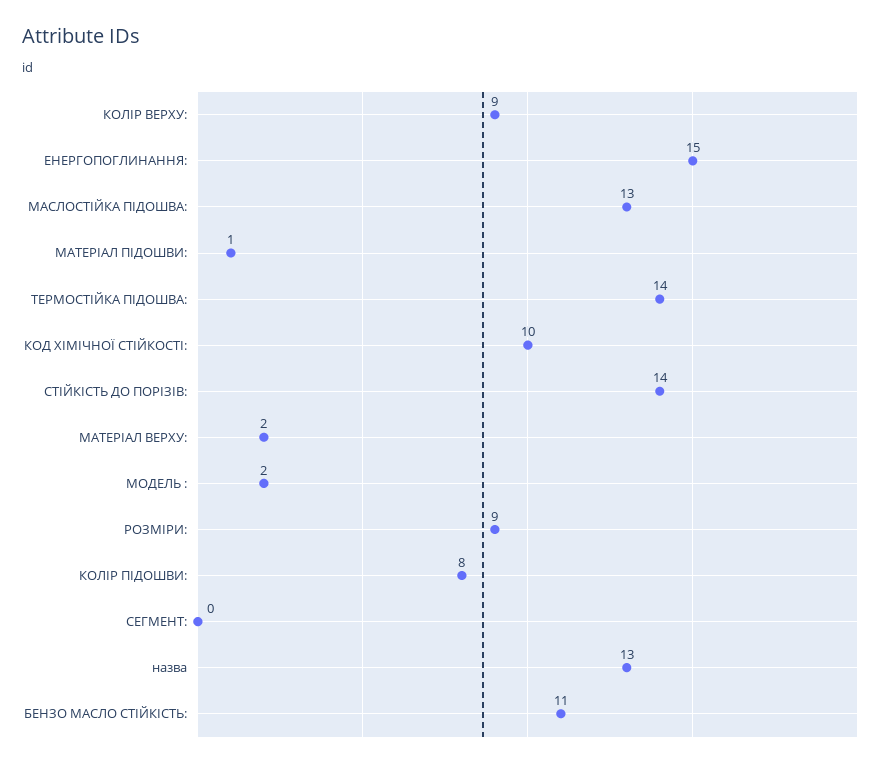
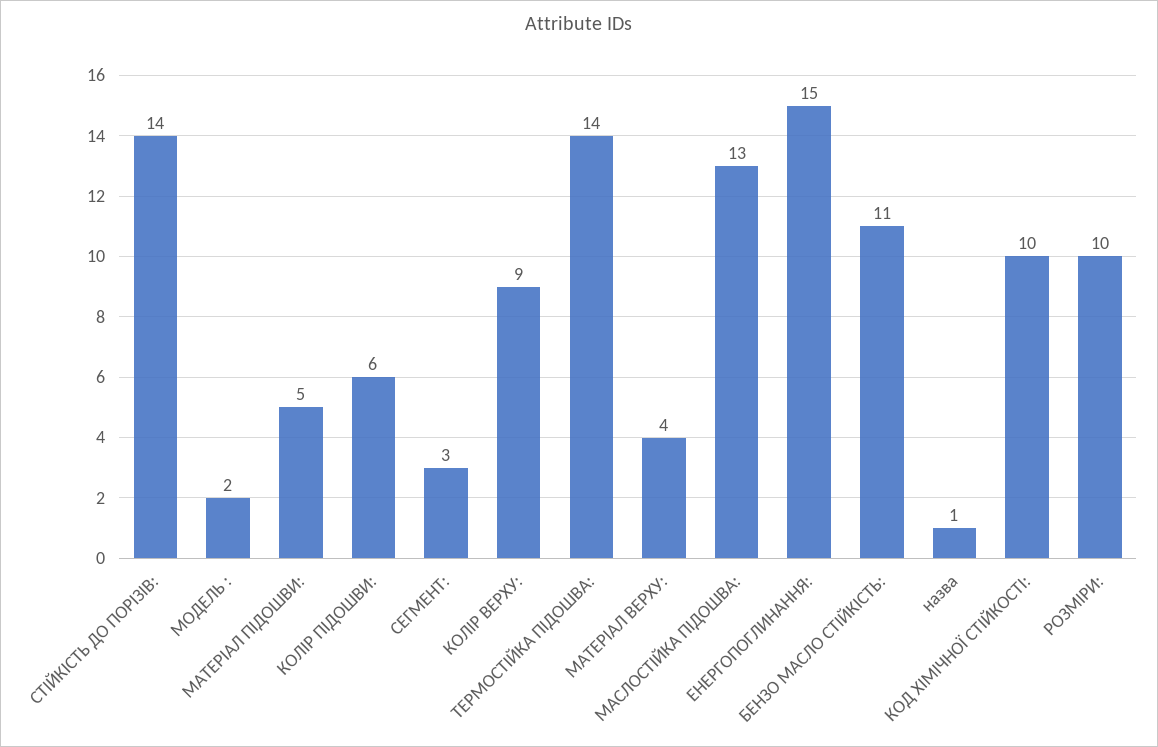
  {
    "КОЛІР ВЕРХУ:": 9,
    "ЕНЕРГОПОГЛИНАННЯ:": 15,
    "МАСЛОСТІЙКА ПІДОШВА:": 13,
-   "МАТЕРІАЛ ПІДОШВИ:": 1,
+   "МАТЕРІАЛ ПІДОШВИ:": 5,
    "ТЕРМОСТІЙКА ПІДОШВА:": 14,
    "КОД ХІМІЧНОЇ СТІЙКОСТІ:": 10,
    "СТІЙКІСТЬ ДО ПОРІЗІВ:": 14,
-   "МАТЕРІАЛ ВЕРХУ:": 2,
+   "МАТЕРІАЛ ВЕРХУ:": 4,
    "МОДЕЛЬ :": 2,
-   "РОЗМІРИ:": 9,
+   "РОЗМІРИ:": 10,
-   "КОЛІР ПІДОШВИ:": 8,
+   "КОЛІР ПІДОШВИ:": 6,
-   "СЕГМЕНТ:": 0,
+   "СЕГМЕНТ:": 3,
-   "назва": 13,
+   "назва": 1,
    "БЕНЗО МАСЛО СТІЙКІСТЬ:": 11
  }

